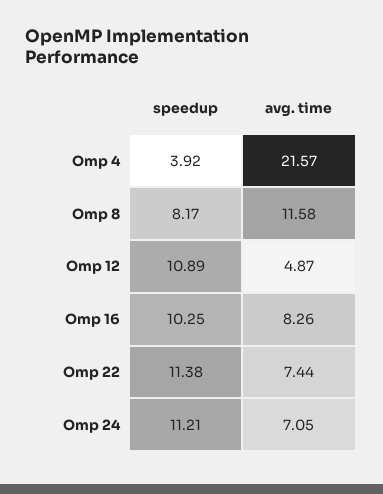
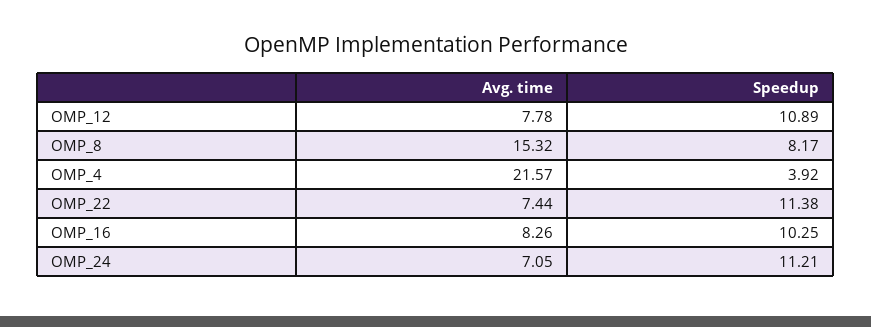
  {
    "speedup": {
      "Omp 4": 3.92,
      "Omp 8": 8.17,
      "Omp 12": 10.89,
      "Omp 16": 10.25,
      "Omp 22": 11.38,
      "Omp 24": 11.21
    },
    "avg. time": {
      "Omp 4": 21.57,
-     "Omp 8": 11.58,
+     "Omp 8": 15.32,
-     "Omp 12": 4.87,
+     "Omp 12": 7.78,
      "Omp 16": 8.26,
      "Omp 22": 7.44,
      "Omp 24": 7.05
    }
  }

